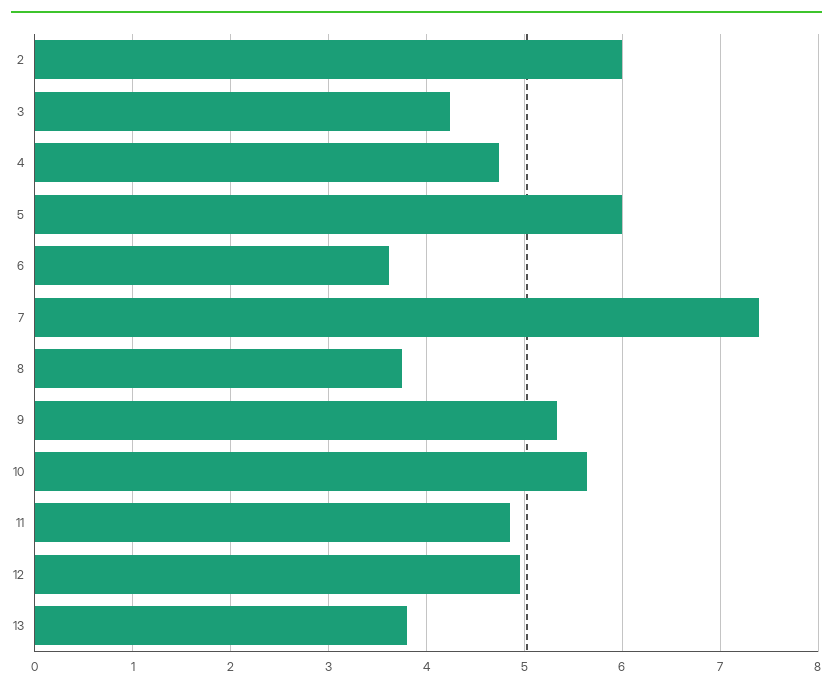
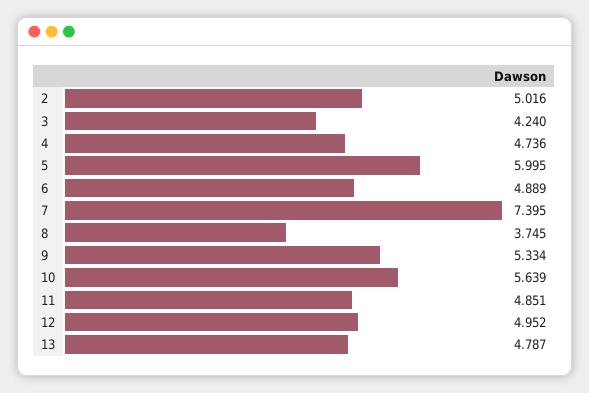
  {
-   "2": 6,
+   "2": 5.016,
    "3": 4.24,
    "4": 4.736,
    "5": 5.995,
-   "6": 3.6,
+   "6": 4.889,
    "7": 7.395,
    "8": 3.745,
    "9": 5.334,
    "10": 5.639,
    "11": 4.851,
    "12": 4.952,
-   "13": 3.8
+   "13": 4.787
  }

